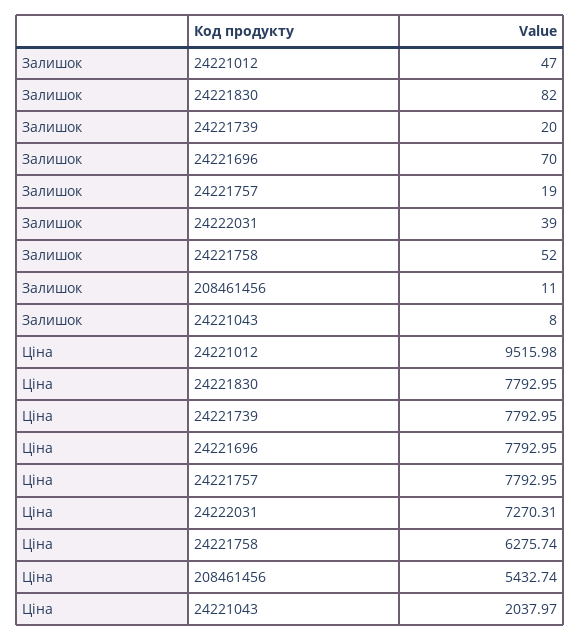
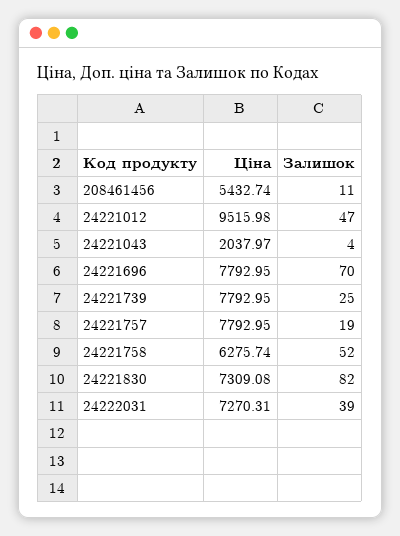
  {
    "Залишок": {
      "24221012": 47,
      "24221830": 82,
-     "24221739": 20,
+     "24221739": 25,
      "24221696": 70,
      "24221757": 19,
      "24222031": 39,
      "24221758": 52,
      "208461456": 11,
-     "24221043": 8
+     "24221043": 4
    },
    "Ціна": {
      "24221012": 9515.98,
-     "24221830": 7792.95,
+     "24221830": 7309.08,
      "24221739": 7792.95,
      "24221696": 7792.95,
      "24221757": 7792.95,
      "24222031": 7270.31,
      "24221758": 6275.74,
      "208461456": 5432.74,
      "24221043": 2037.97
    }
  }

